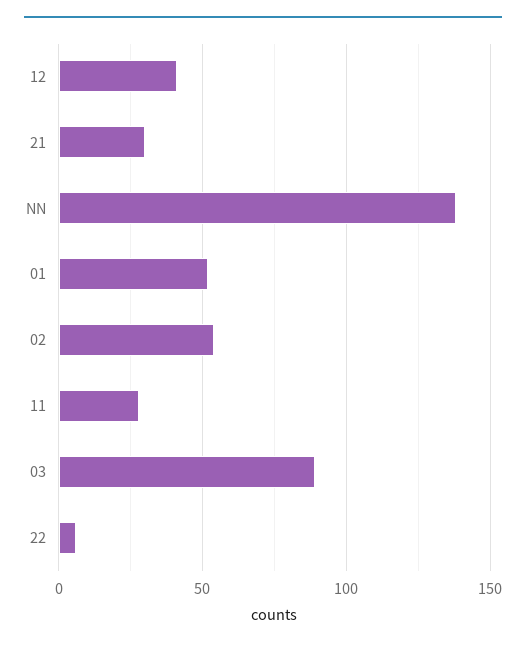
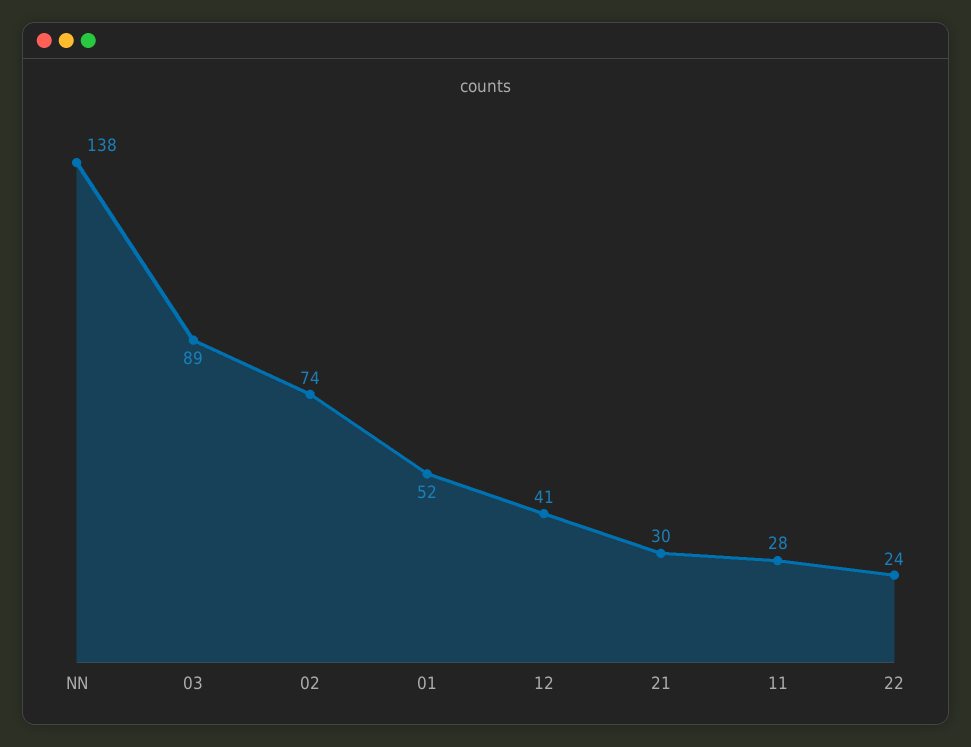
  {
    "12": 41,
    "21": 30,
    "NN": 138,
    "01": 52,
-   "02": 55,
+   "02": 74,
    "11": 28,
    "03": 89,
-   "22": 5
+   "22": 24
  }

